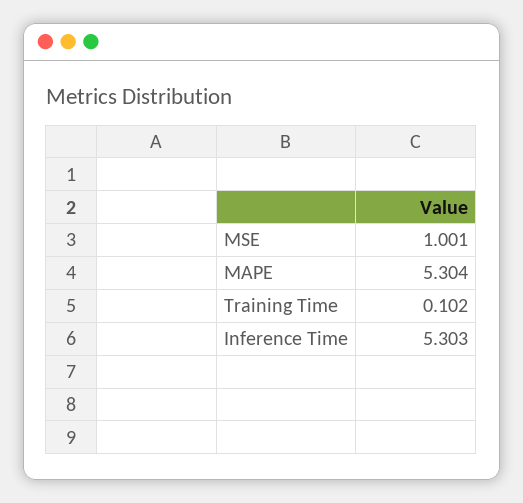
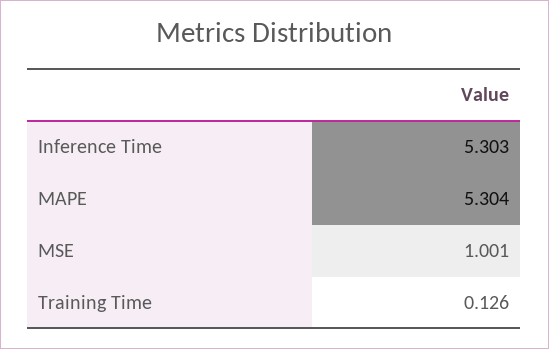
  {
    "MSE": 1.001,
    "MAPE": 5.304,
-   "Training Time": 0.102,
+   "Training Time": 0.126,
    "Inference Time": 5.303
  }

